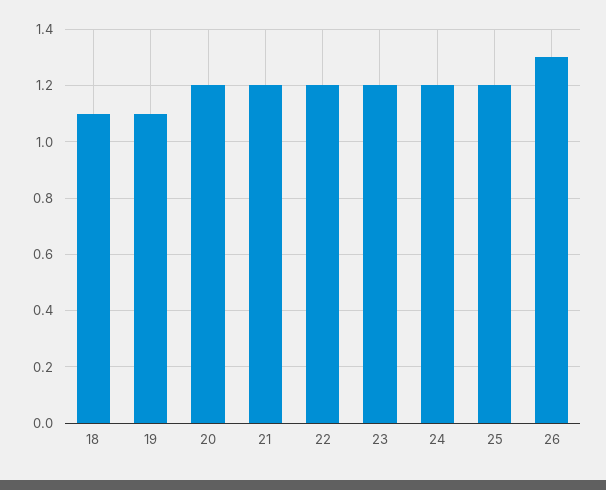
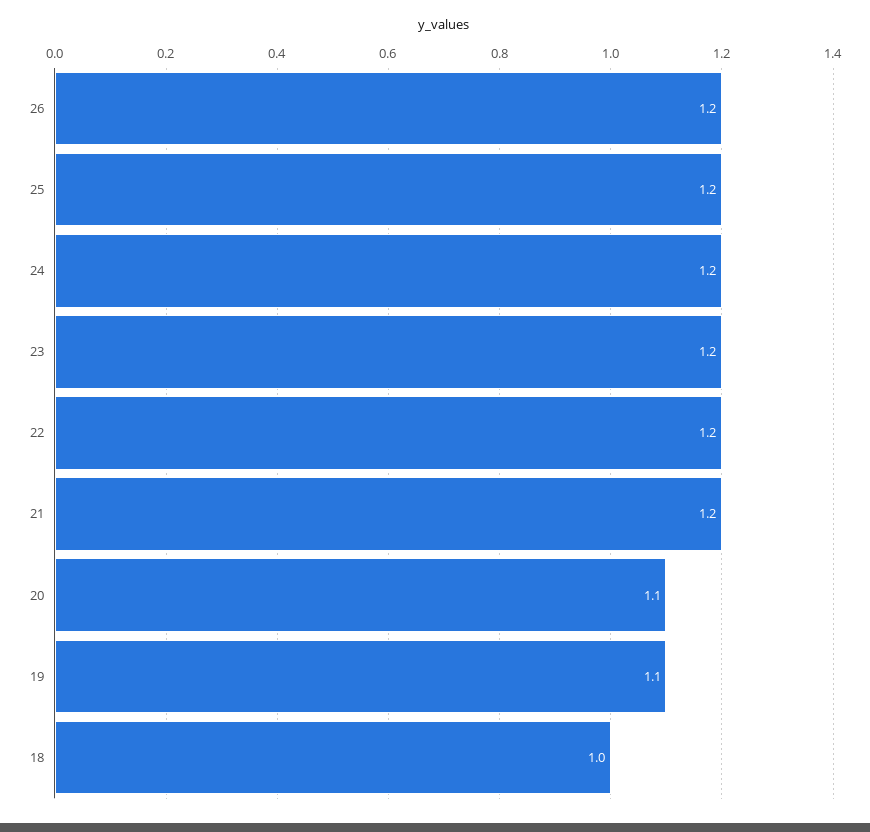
  {
-   "18": 1.1,
+   "18": 1,
    "19": 1.1,
-   "20": 1.2,
+   "20": 1.1,
    "21": 1.2,
    "22": 1.2,
    "23": 1.2,
    "24": 1.2,
    "25": 1.2,
-   "26": 1.3
+   "26": 1.2
  }

